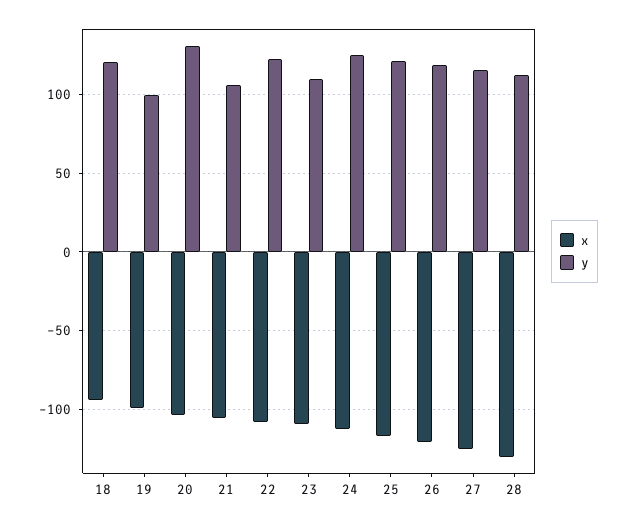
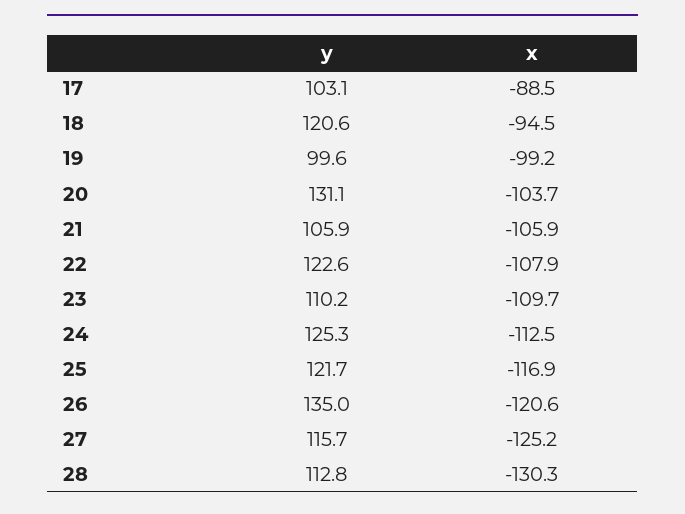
  {
    "x": {
      "18": -94.5,
      "19": -99.2,
      "20": -103.7,
      "21": -105.9,
      "22": -107.9,
      "23": -109.7,
      "24": -112.5,
      "25": -116.9,
      "26": -120.6,
      "27": -125.2,
-     "28": -130.3
+     "28": -130.3,
+     "17": -88.5
    },
    "y": {
      "18": 120.6,
      "19": 99.6,
      "20": 131.1,
      "21": 105.9,
      "22": 122.6,
      "23": 110.2,
      "24": 125.3,
      "25": 121.7,
-     "26": 120,
+     "26": 135,
      "27": 115.7,
-     "28": 112.8
+     "28": 112.8,
+     "17": 103.1
    }
  }

